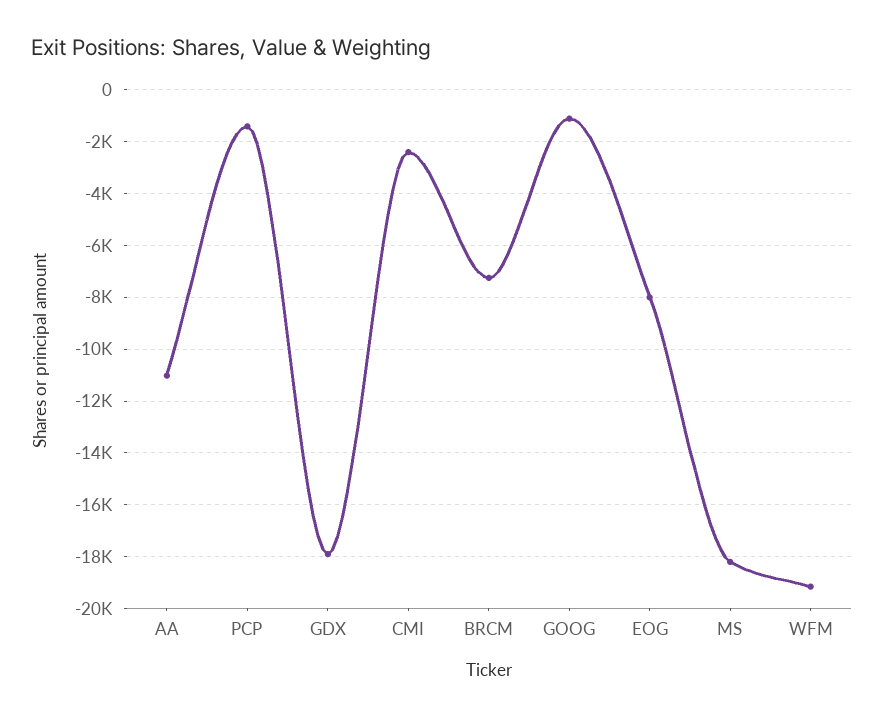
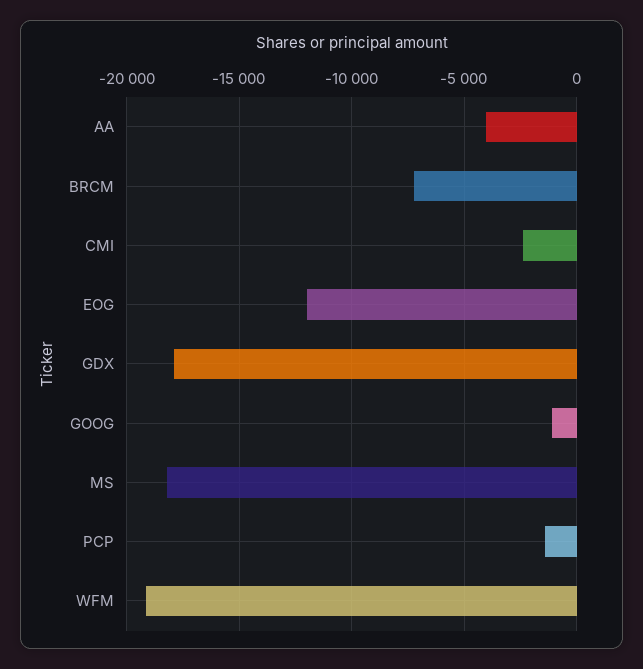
  {
-   "AA": -11000,
+   "AA": -4000,
    "PCP": -1500,
    "GDX": -18000,
    "CMI": -2500,
    "BRCM": -7250,
    "GOOG": -1000,
-   "EOG": -8000,
+   "EOG": -12000,
    "MS": -18250,
    "WFM": -19250
  }

